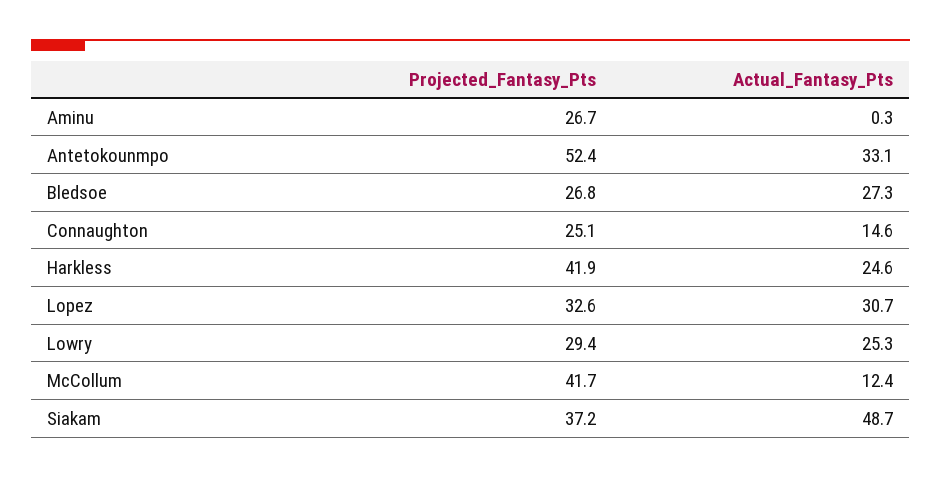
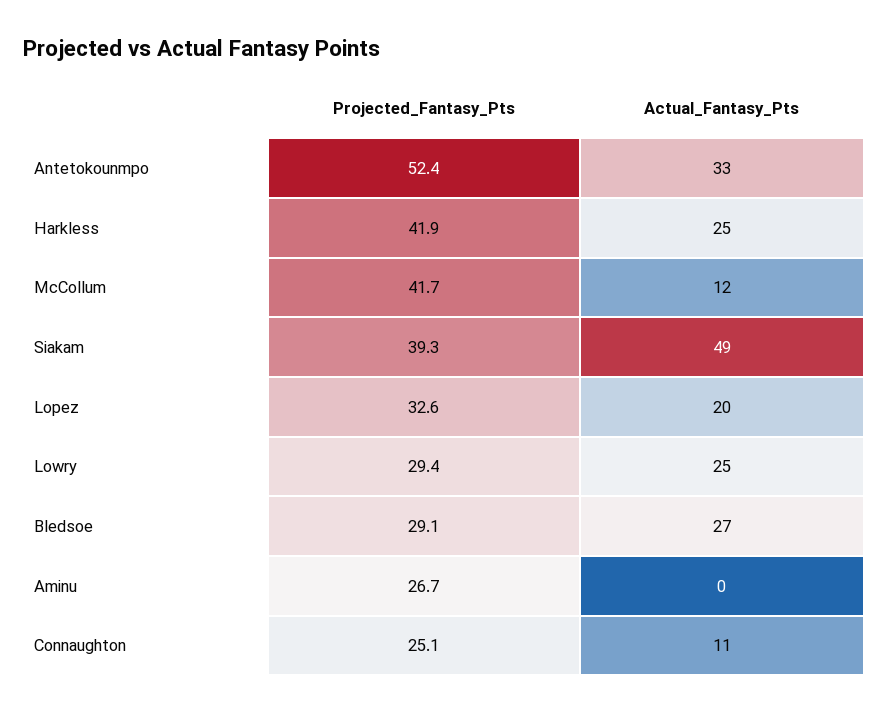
  {
    "Projected_Fantasy_Pts": {
      "Aminu": 26.7,
      "Antetokounmpo": 52.4,
-     "Bledsoe": 26.8,
+     "Bledsoe": 29.1,
      "Connaughton": 25.1,
      "Harkless": 41.9,
      "Lopez": 32.6,
      "Lowry": 29.4,
      "McCollum": 41.7,
-     "Siakam": 37.2
+     "Siakam": 39.3
    },
    "Actual_Fantasy_Pts": {
      "Aminu": 0.3,
      "Antetokounmpo": 33.1,
      "Bledsoe": 27.3,
-     "Connaughton": 14.6,
+     "Connaughton": 11,
      "Harkless": 24.6,
-     "Lopez": 30.7,
+     "Lopez": 20,
      "Lowry": 25.3,
      "McCollum": 12.4,
      "Siakam": 48.7
    }
  }

